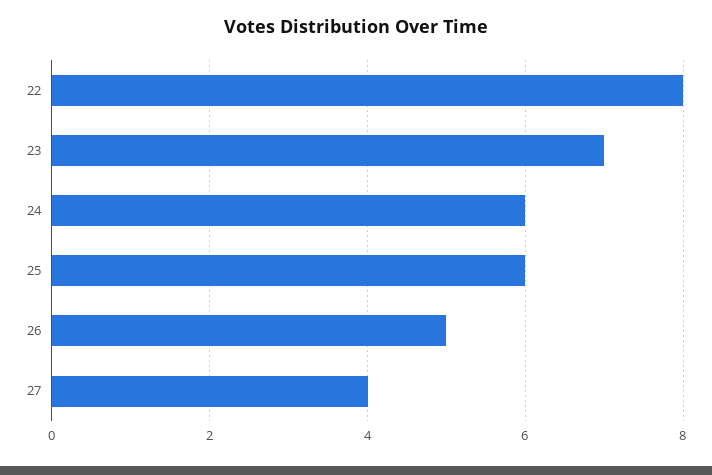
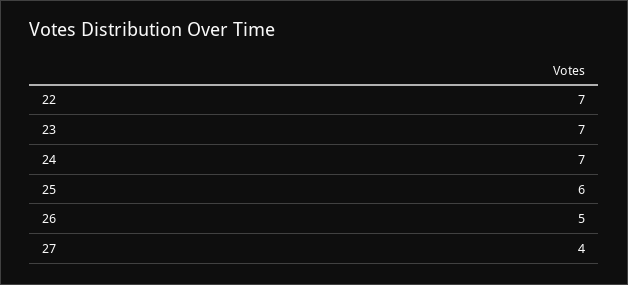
  {
-   "22": 8,
+   "22": 7,
    "23": 7,
-   "24": 6,
+   "24": 7,
    "25": 6,
    "26": 5,
    "27": 4
  }

